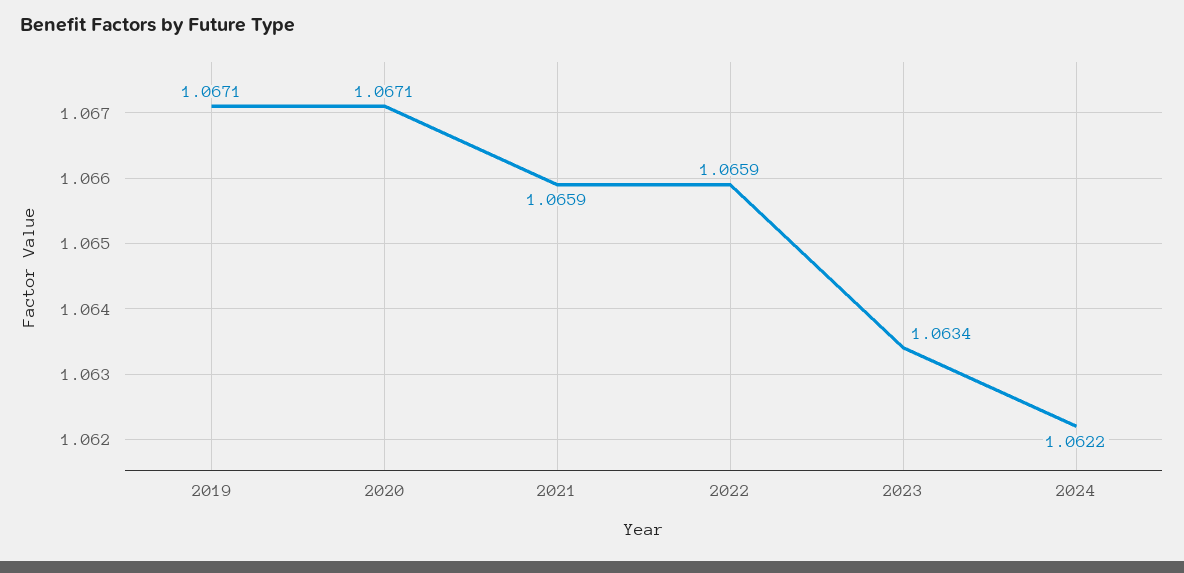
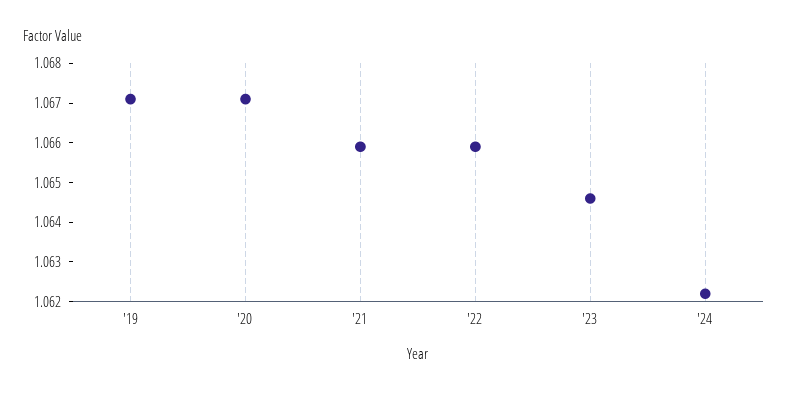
  {
    "2019": 1.0671,
    "2020": 1.0671,
    "2021": 1.0659,
    "2022": 1.0659,
-   "2023": 1.0634,
+   "2023": 1.0645,
    "2024": 1.0622
  }

